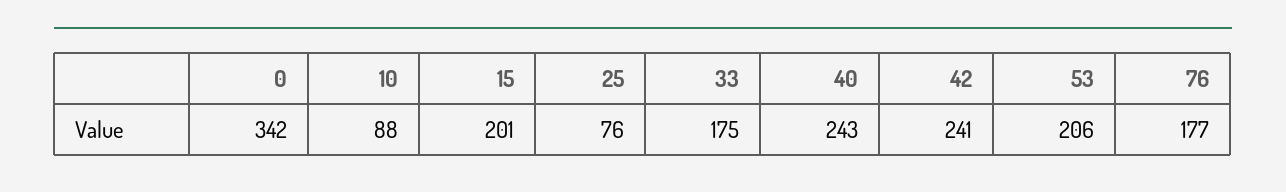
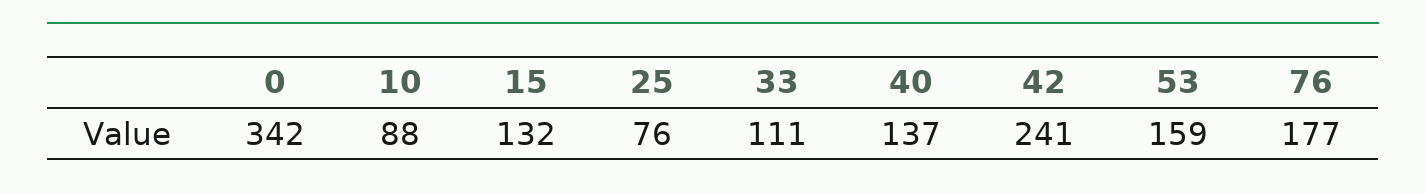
  {
    "0": 342,
    "10": 88,
-   "15": 201,
+   "15": 132,
    "25": 76,
-   "33": 175,
+   "33": 111,
-   "40": 243,
+   "40": 137,
    "42": 241,
-   "53": 206,
+   "53": 159,
    "76": 177
  }

